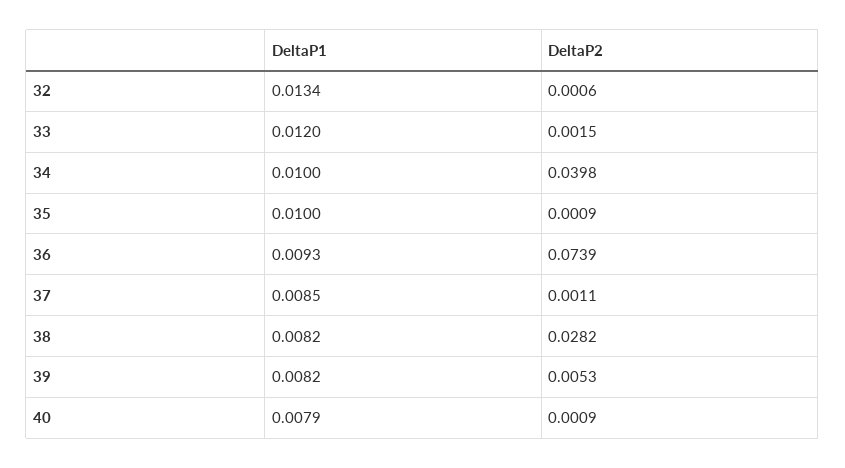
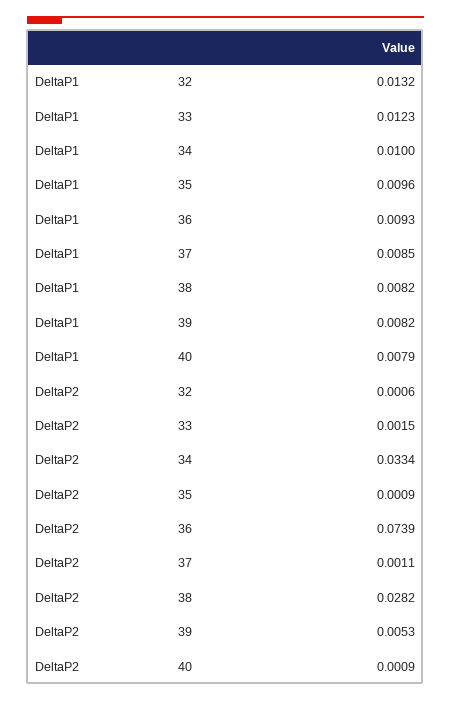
  {
    "DeltaP1": {
-     "32": 0.0134,
+     "32": 0.0132,
-     "33": 0.012,
+     "33": 0.0123,
      "34": 0.01,
-     "35": 0.01,
+     "35": 0.0096,
      "36": 0.0093,
      "37": 0.0085,
      "38": 0.0082,
      "39": 0.0082,
      "40": 0.0079
    },
    "DeltaP2": {
      "32": 0.0006,
      "33": 0.0015,
-     "34": 0.0398,
+     "34": 0.0334,
      "35": 0.0009,
      "36": 0.0739,
      "37": 0.0011,
      "38": 0.0282,
      "39": 0.0053,
      "40": 0.0009
    }
  }

